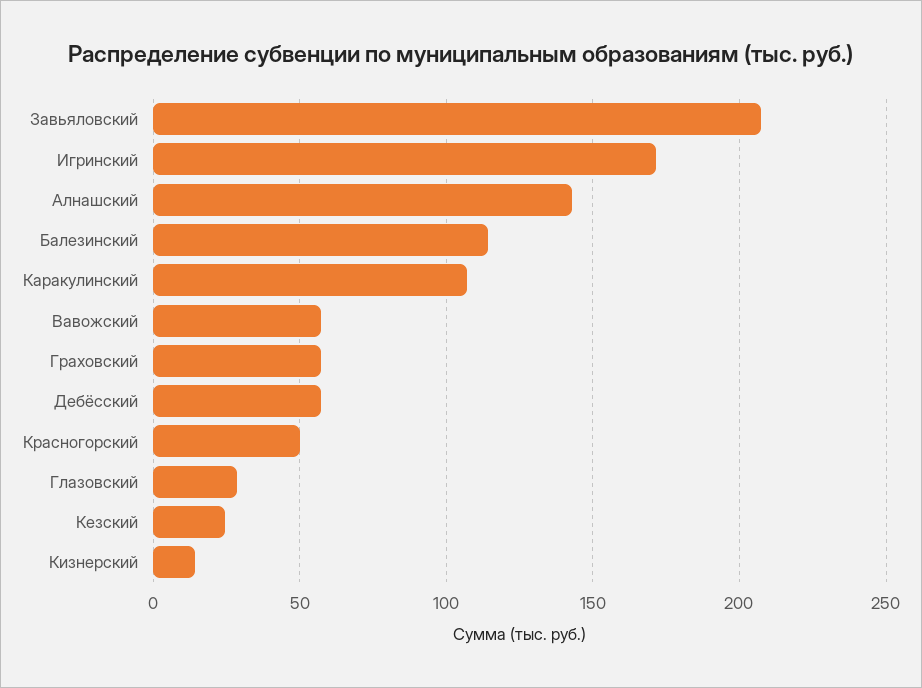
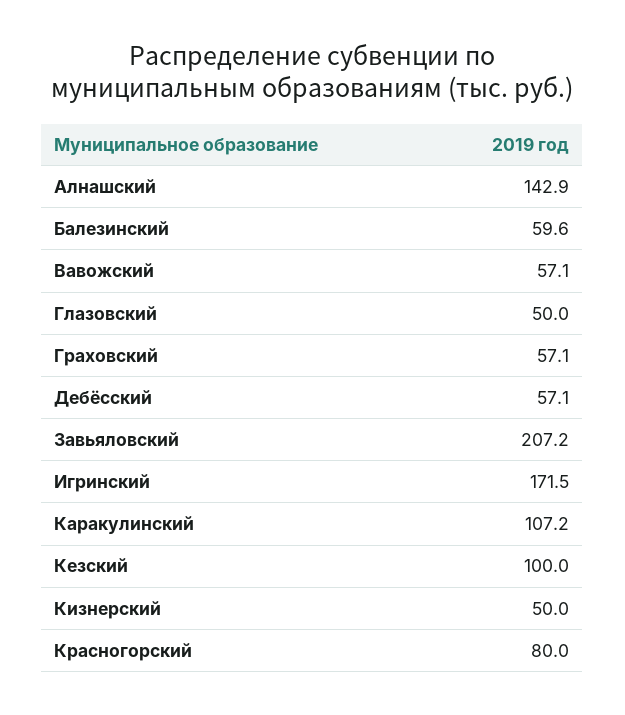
  {
    "Завьяловский": 207.2,
    "Игринский": 171.5,
    "Алнашский": 142.9,
-   "Балезинский": 115,
+   "Балезинский": 59.6,
    "Каракулинский": 107.2,
    "Вавожский": 57.1,
    "Граховский": 57.1,
    "Дебёсский": 57.1,
-   "Красногорский": 50,
+   "Красногорский": 80,
-   "Глазовский": 30,
+   "Глазовский": 50,
-   "Кезский": 25,
+   "Кезский": 100,
-   "Кизнерский": 15
+   "Кизнерский": 50
  }

